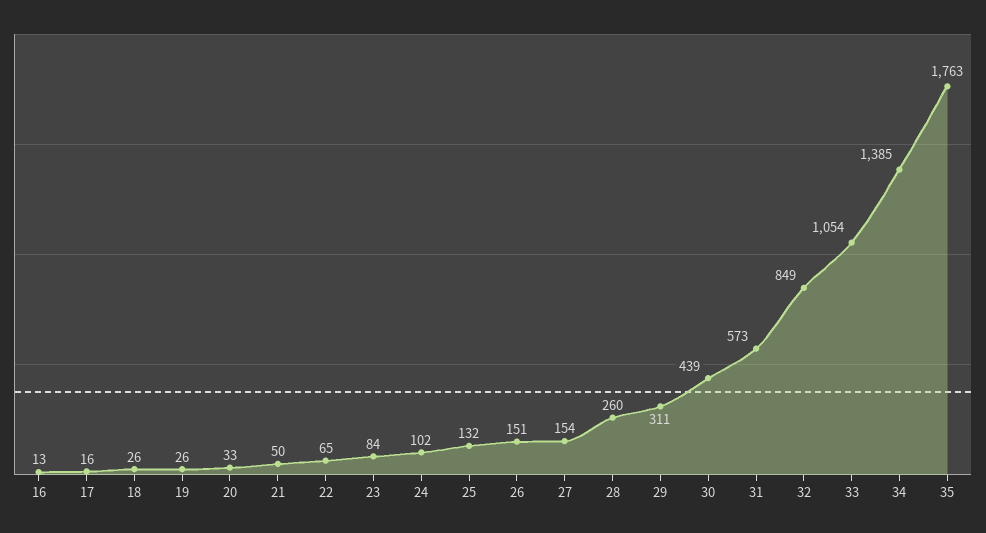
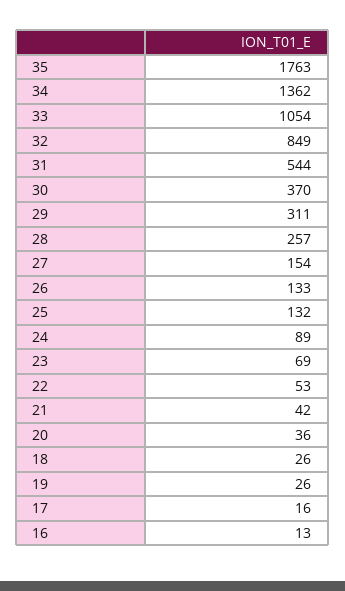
  {
    "16": 13,
    "17": 16,
    "18": 26,
    "19": 26,
-   "20": 33,
+   "20": 36,
-   "21": 50,
+   "21": 42,
-   "22": 65,
+   "22": 53,
-   "23": 84,
+   "23": 69,
-   "24": 102,
+   "24": 89,
    "25": 132,
-   "26": 151,
+   "26": 133,
    "27": 154,
-   "28": 260,
+   "28": 257,
    "29": 311,
-   "30": 439,
+   "30": 370,
-   "31": 573,
+   "31": 544,
    "32": 849,
    "33": 1054,
-   "34": 1385,
+   "34": 1362,
    "35": 1763
  }

